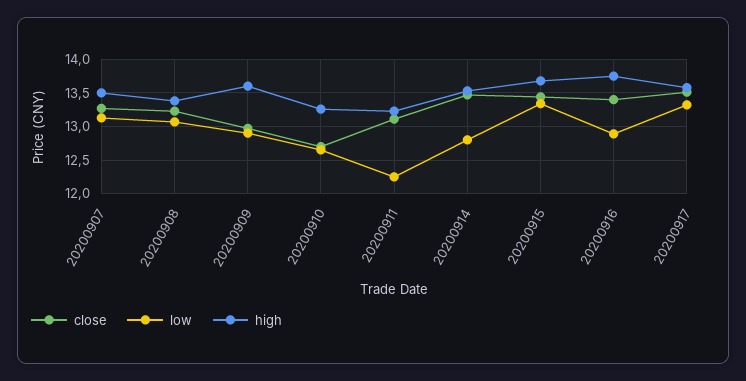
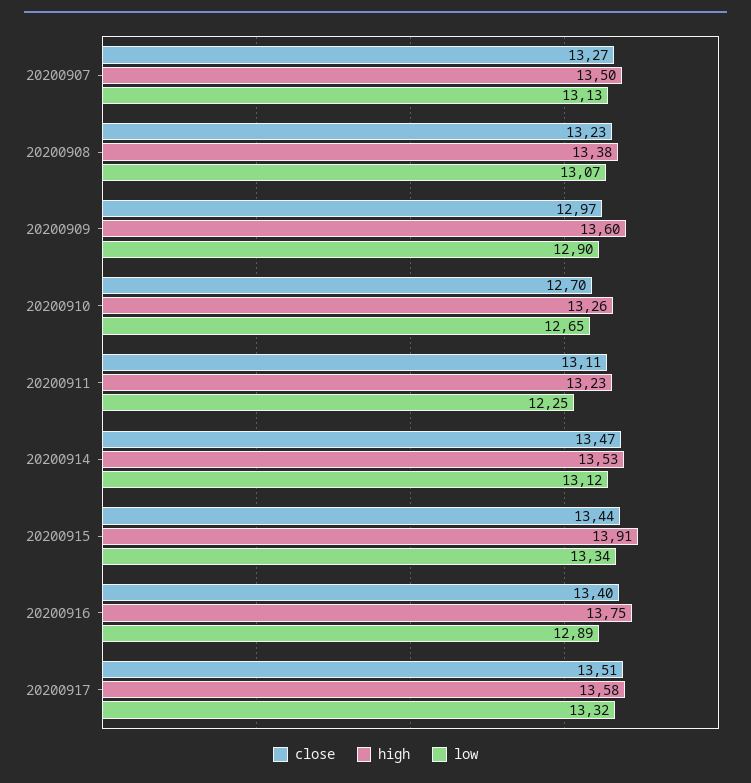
  {
    "close": {
      "20200907": 13.27,
      "20200908": 13.23,
      "20200909": 12.97,
      "20200910": 12.7,
      "20200911": 13.11,
      "20200914": 13.47,
      "20200915": 13.44,
      "20200916": 13.4,
      "20200917": 13.51
    },
    "low": {
      "20200907": 13.13,
      "20200908": 13.07,
      "20200909": 12.9,
      "20200910": 12.65,
      "20200911": 12.25,
-     "20200914": 12.8,
+     "20200914": 13.12,
      "20200915": 13.34,
      "20200916": 12.89,
      "20200917": 13.32
    },
    "high": {
      "20200907": 13.5,
      "20200908": 13.38,
      "20200909": 13.6,
      "20200910": 13.26,
      "20200911": 13.23,
      "20200914": 13.53,
-     "20200915": 13.7,
+     "20200915": 13.91,
      "20200916": 13.75,
      "20200917": 13.58
    }
  }

